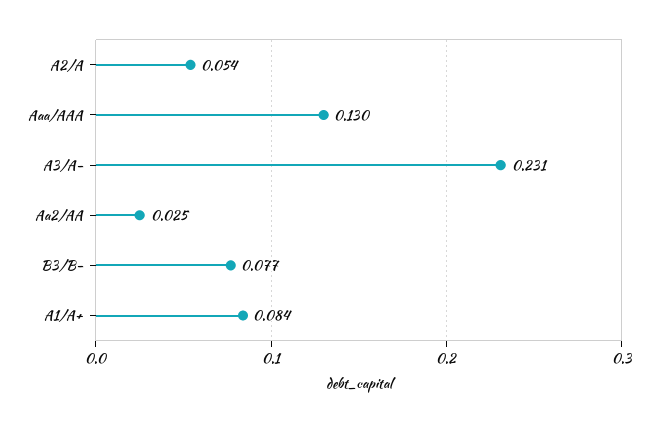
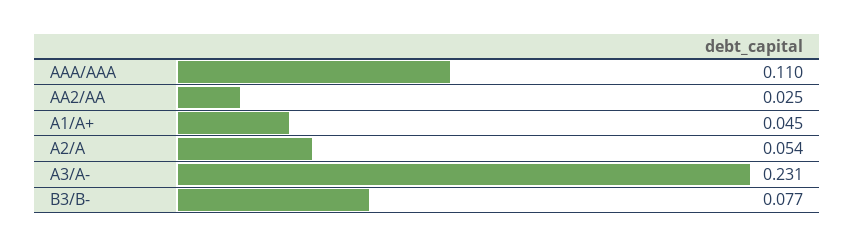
  {
    "A2/A": 0.054,
-   "Aaa/AAA": 0.13,
+   "Aaa/AAA": 0.11,
    "A3/A-": 0.231,
    "Aa2/AA": 0.025,
    "B3/B-": 0.077,
-   "A1/A+": 0.084
+   "A1/A+": 0.045
  }

